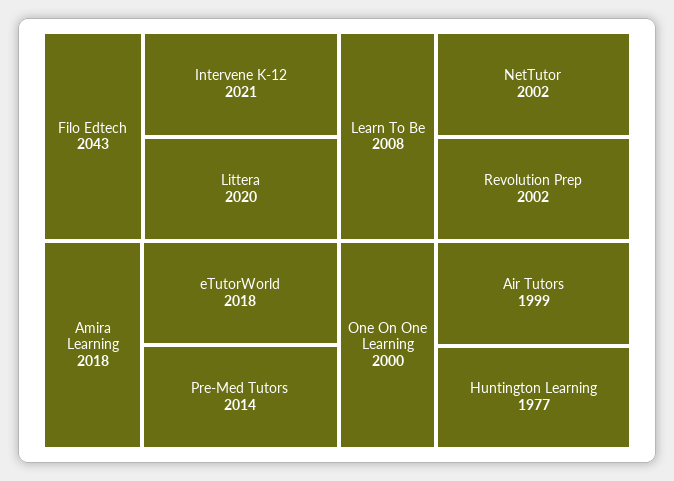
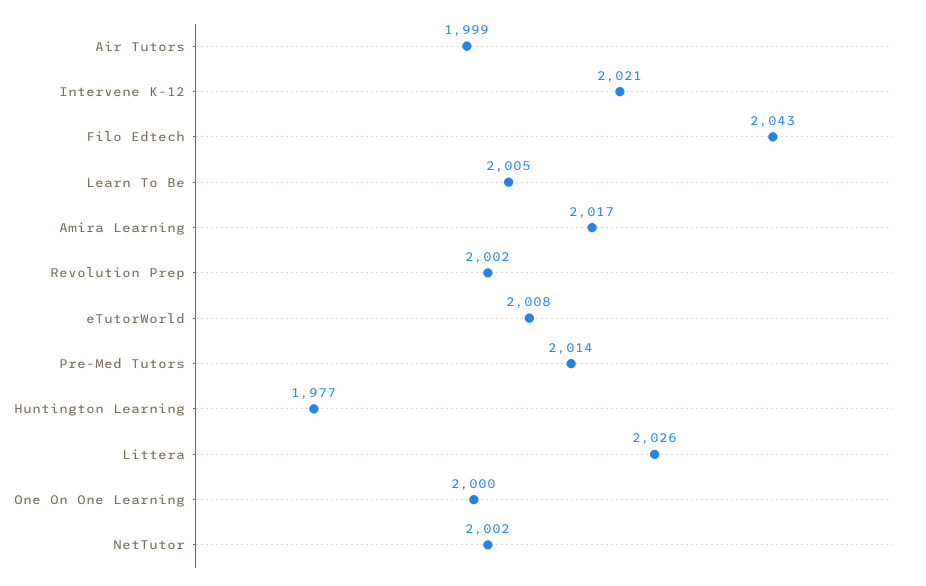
  {
    "Filo Edtech": 2043,
    "Intervene K-12": 2021,
-   "Littera": 2020,
+   "Littera": 2026,
-   "Amira Learning": 2018,
+   "Amira Learning": 2017,
-   "eTutorWorld": 2018,
+   "eTutorWorld": 2008,
    "Pre-Med Tutors": 2014,
-   "Learn To Be": 2008,
+   "Learn To Be": 2005,
    "NetTutor": 2002,
    "Revolution Prep": 2002,
    "One On One Learning": 2000,
    "Air Tutors": 1999,
    "Huntington Learning": 1977
  }

